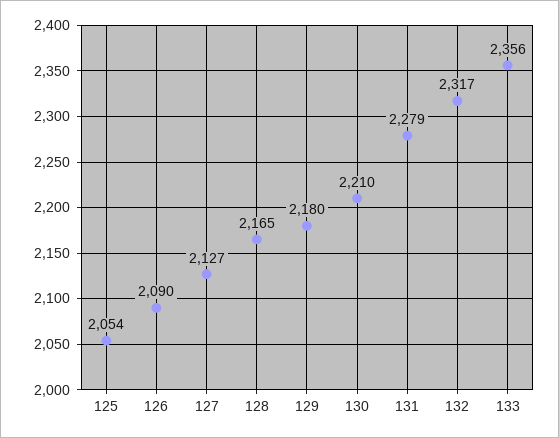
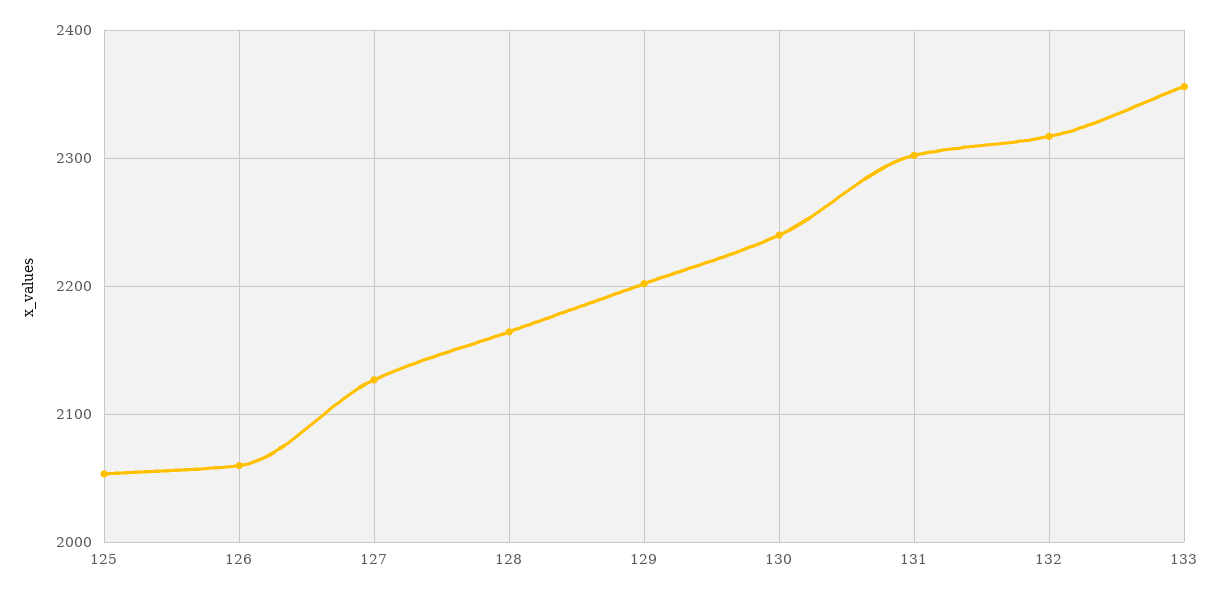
  {
    "125": 2054,
-   "126": 2090,
+   "126": 2060,
    "127": 2127,
    "128": 2165,
-   "129": 2180,
+   "129": 2200,
-   "130": 2210,
+   "130": 2240,
-   "131": 2279,
+   "131": 2300,
    "132": 2317,
    "133": 2356
  }

